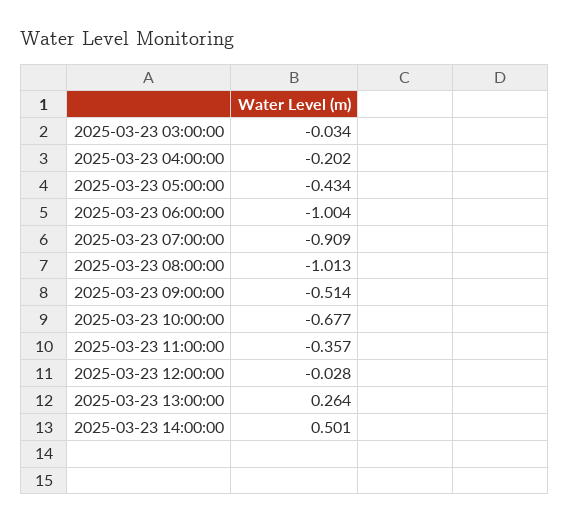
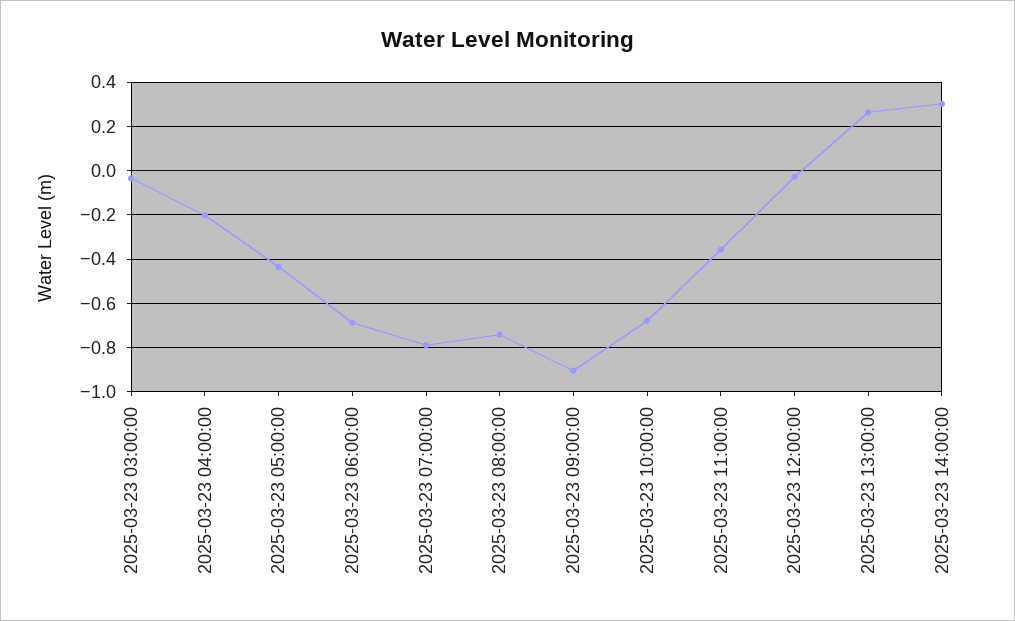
  {
    "2025-03-23 03:00:00": -0.034,
    "2025-03-23 04:00:00": -0.202,
    "2025-03-23 05:00:00": -0.434,
-   "2025-03-23 06:00:00": -1.004,
+   "2025-03-23 06:00:00": -0.7,
-   "2025-03-23 07:00:00": -0.909,
+   "2025-03-23 07:00:00": -0.8,
-   "2025-03-23 08:00:00": -1.013,
+   "2025-03-23 08:00:00": -0.75,
-   "2025-03-23 09:00:00": -0.514,
+   "2025-03-23 09:00:00": -0.9,
    "2025-03-23 10:00:00": -0.677,
    "2025-03-23 11:00:00": -0.357,
    "2025-03-23 12:00:00": -0.028,
    "2025-03-23 13:00:00": 0.264,
-   "2025-03-23 14:00:00": 0.501
+   "2025-03-23 14:00:00": 0.3
  }

